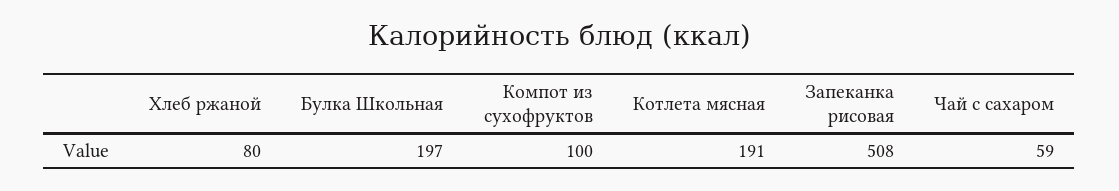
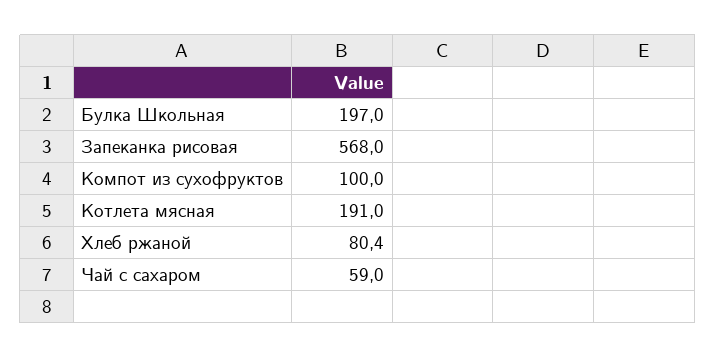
  {
    "Хлеб ржаной": 80.4,
    "Булка Школьная": 197,
    "Компот из сухофруктов": 100,
    "Котлета мясная": 191,
-   "Запеканка рисовая": 508,
+   "Запеканка рисовая": 568,
    "Чай с сахаром": 59
  }

